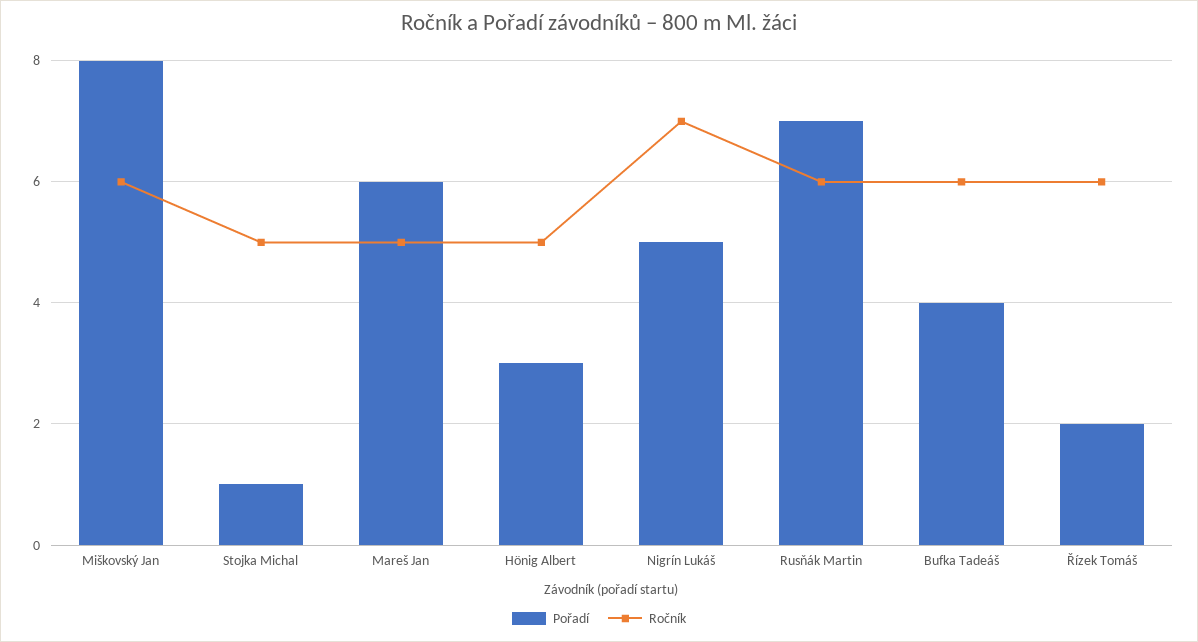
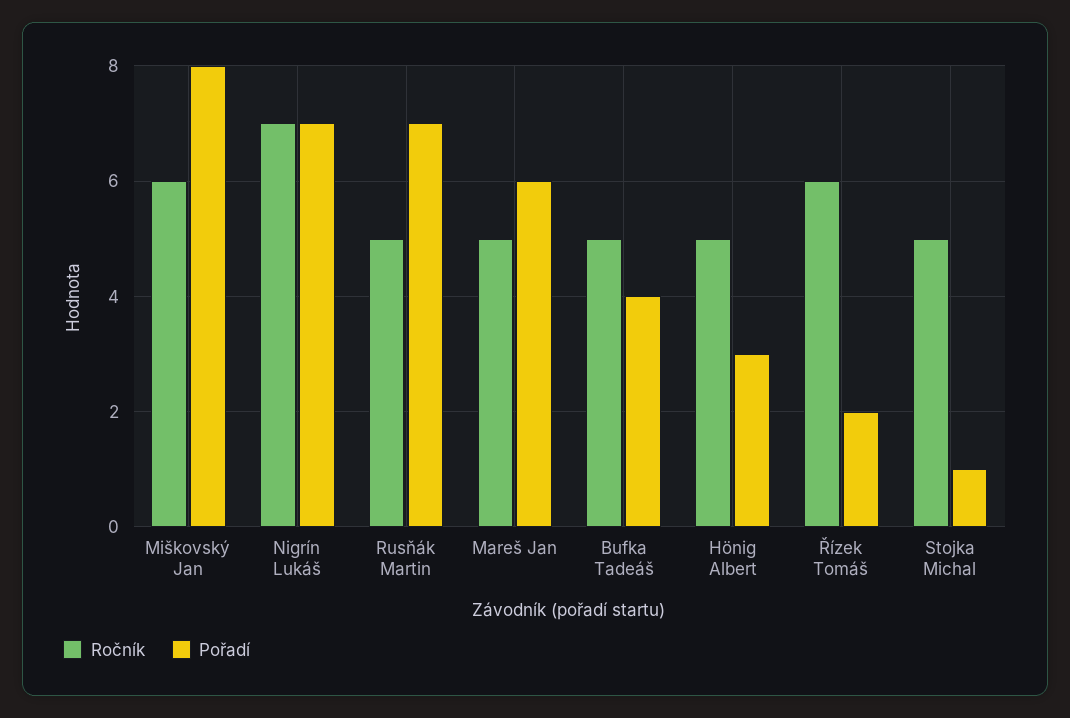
  {
    "Pořadí": {
      "Miškovský Jan": 8,
      "Stojka Michal": 1,
      "Mareš Jan": 6,
      "Hönig Albert": 3,
-     "Nigrín Lukáš": 5,
+     "Nigrín Lukáš": 7,
      "Rusňák Martin": 7,
      "Bufka Tadeáš": 4,
      "Řízek Tomáš": 2
    },
    "Ročník": {
      "Miškovský Jan": 6,
      "Stojka Michal": 5,
      "Mareš Jan": 5,
      "Hönig Albert": 5,
      "Nigrín Lukáš": 7,
-     "Rusňák Martin": 6,
+     "Rusňák Martin": 5,
-     "Bufka Tadeáš": 6,
+     "Bufka Tadeáš": 5,
      "Řízek Tomáš": 6
    }
  }

